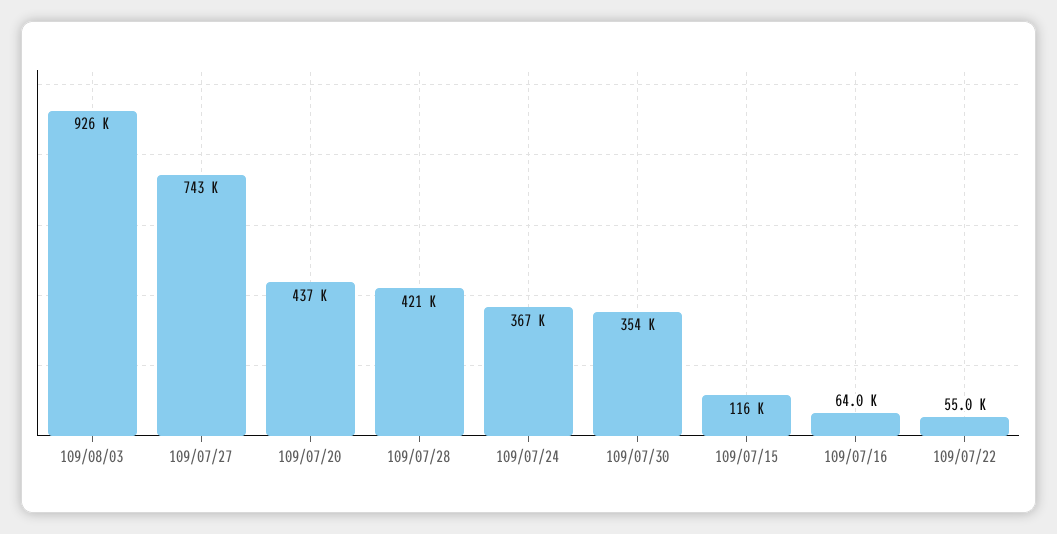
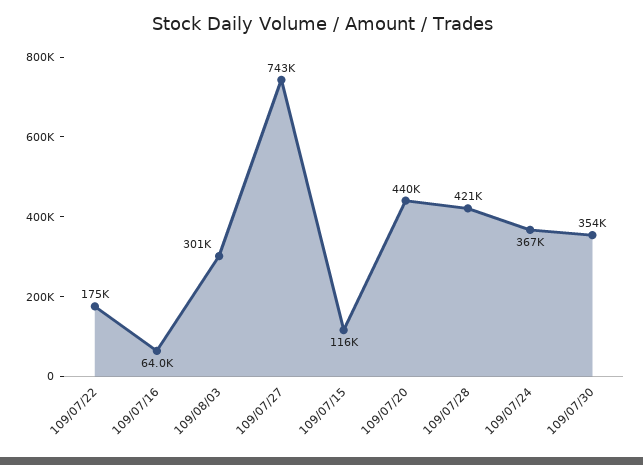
  {
-   "109/08/03": 926000,
+   "109/08/03": 301000,
    "109/07/27": 743000,
-   "109/07/20": 437000,
+   "109/07/20": 440000,
    "109/07/28": 421000,
    "109/07/24": 367000,
    "109/07/30": 354000,
    "109/07/15": 116000,
    "109/07/16": 64000,
-   "109/07/22": 55000
+   "109/07/22": 175000
  }

